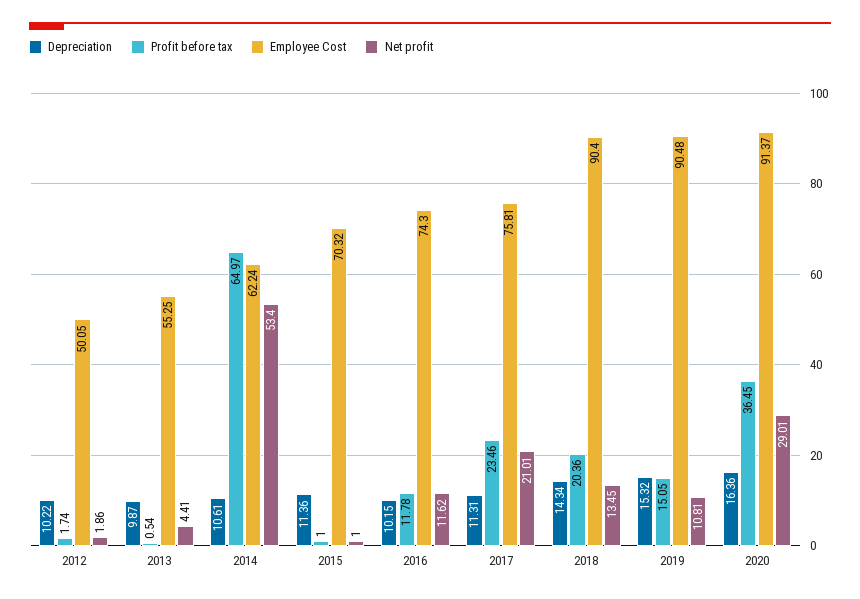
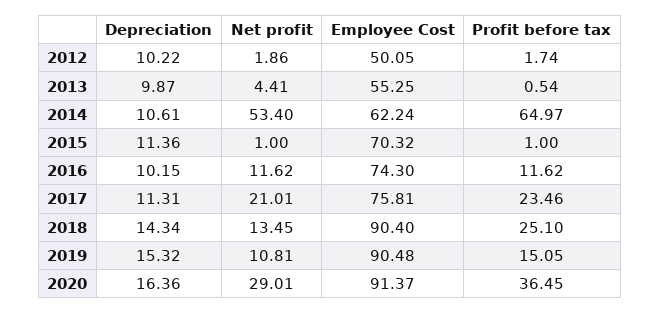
  {
    "Depreciation": {
      "2012": 10.22,
      "2013": 9.87,
      "2014": 10.61,
      "2015": 11.36,
      "2016": 10.15,
      "2017": 11.31,
      "2018": 14.34,
      "2019": 15.32,
      "2020": 16.36
    },
    "Profit before tax": {
      "2012": 1.74,
      "2013": 0.54,
      "2014": 64.97,
      "2015": 1,
-     "2016": 11.78,
+     "2016": 11.62,
      "2017": 23.46,
-     "2018": 20.36,
+     "2018": 25.1,
      "2019": 15.05,
      "2020": 36.45
    },
    "Employee Cost": {
      "2012": 50.05,
      "2013": 55.25,
      "2014": 62.24,
      "2015": 70.32,
      "2016": 74.3,
      "2017": 75.81,
      "2018": 90.4,
      "2019": 90.48,
      "2020": 91.37
    },
    "Net profit": {
      "2012": 1.86,
      "2013": 4.41,
      "2014": 53.4,
      "2015": 1,
      "2016": 11.62,
      "2017": 21.01,
      "2018": 13.45,
      "2019": 10.81,
      "2020": 29.01
    }
  }

